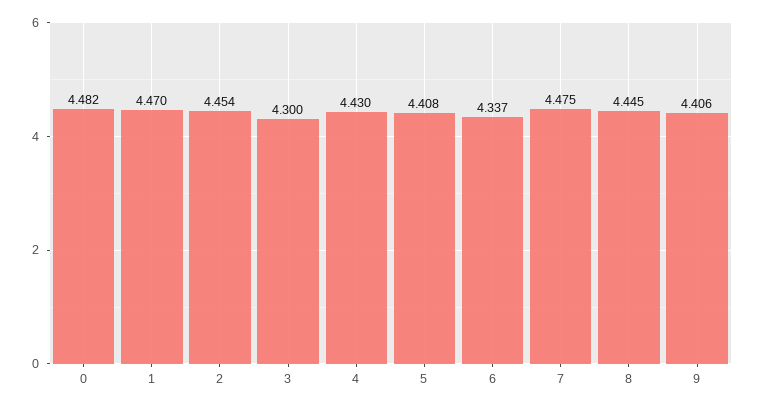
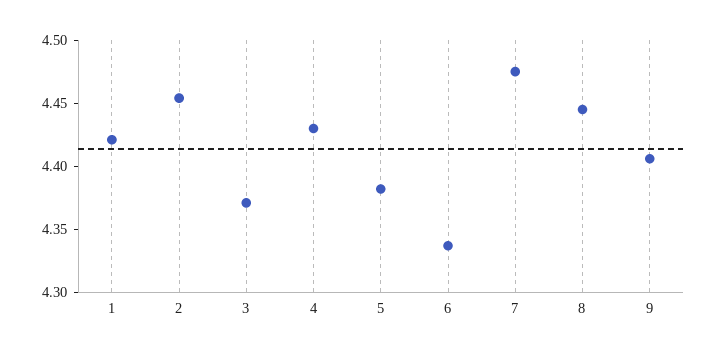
  {
-   "0": 4.482,
-   "1": 4.47,
+   "1": 4.42,
    "2": 4.454,
-   "3": 4.3,
+   "3": 4.37,
    "4": 4.43,
-   "5": 4.408,
+   "5": 4.38,
    "6": 4.337,
    "7": 4.475,
    "8": 4.445,
    "9": 4.406
  }

